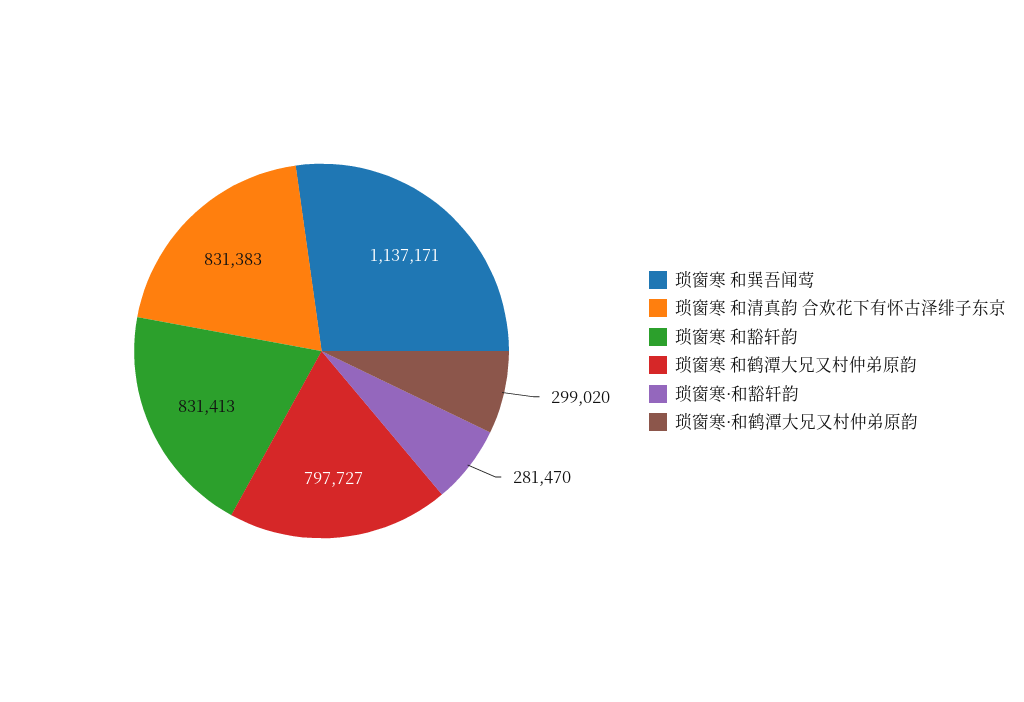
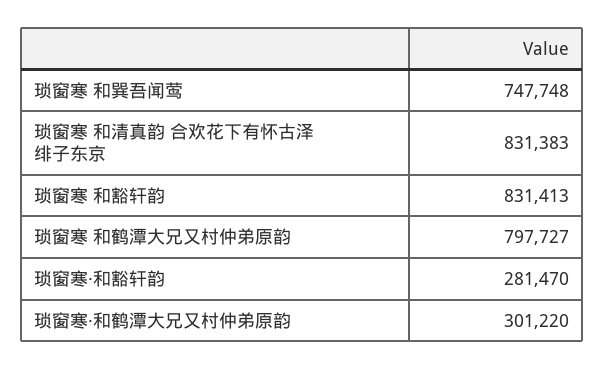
  {
-   "琐窗寒 和巽吾闻莺": 1137171,
+   "琐窗寒 和巽吾闻莺": 747748,
    "琐窗寒 和清真韵 合欢花下有怀古泽绯子东京": 831383,
    "琐窗寒 和豁轩韵": 831413,
    "琐窗寒 和鹤潭大兄又村仲弟原韵": 797727,
    "琐窗寒·和豁轩韵": 281470,
-   "琐窗寒·和鹤潭大兄又村仲弟原韵": 299020
+   "琐窗寒·和鹤潭大兄又村仲弟原韵": 301220
  }

